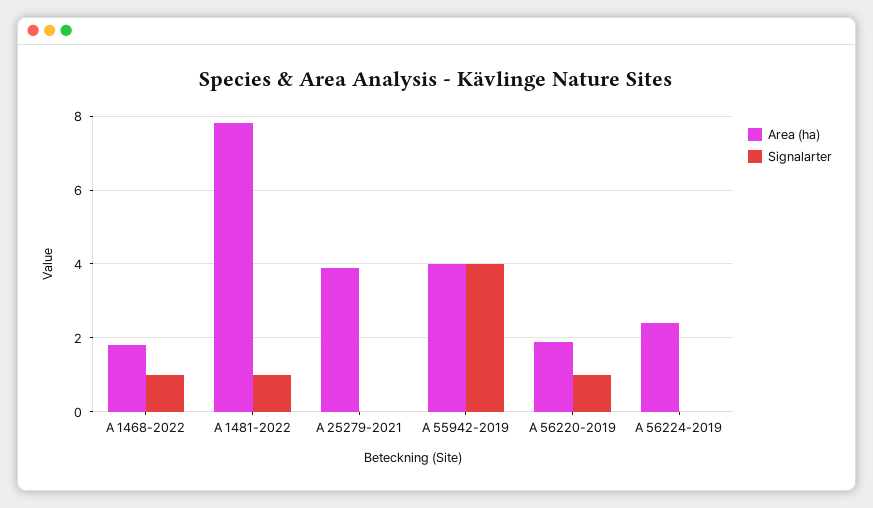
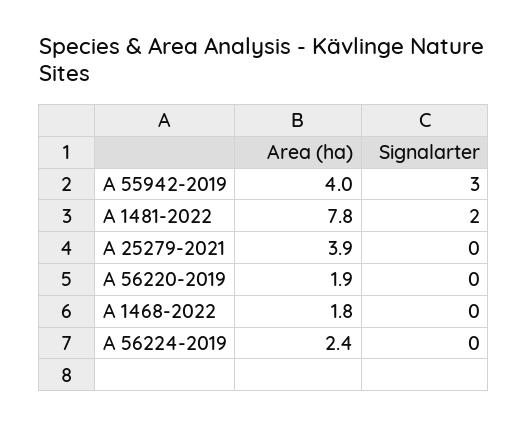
  {
    "Area (ha)": {
      "A 1468-2022": 1.8,
      "A 1481-2022": 7.8,
      "A 25279-2021": 3.9,
      "A 55942-2019": 4,
      "A 56220-2019": 1.9,
      "A 56224-2019": 2.4
    },
    "Signalarter": {
-     "A 1468-2022": 1,
+     "A 1468-2022": 0,
-     "A 1481-2022": 1,
+     "A 1481-2022": 2,
      "A 25279-2021": 0,
-     "A 55942-2019": 4,
+     "A 55942-2019": 3,
-     "A 56220-2019": 1,
+     "A 56220-2019": 0,
      "A 56224-2019": 0
    }
  }

